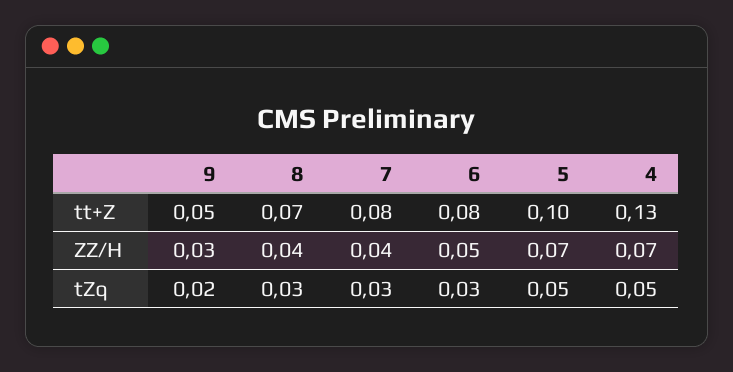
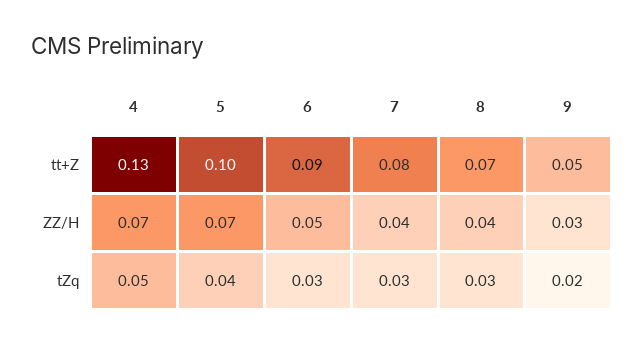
  {
    "9": {
      "tt+Z": 0.05,
      "ZZ/H": 0.03,
      "tZq": 0.02
    },
    "8": {
      "tt+Z": 0.07,
      "ZZ/H": 0.04,
      "tZq": 0.03
    },
    "7": {
      "tt+Z": 0.08,
      "ZZ/H": 0.04,
      "tZq": 0.03
    },
    "6": {
-     "tt+Z": 0.08,
+     "tt+Z": 0.09,
      "ZZ/H": 0.05,
      "tZq": 0.03
    },
    "5": {
      "tt+Z": 0.1,
      "ZZ/H": 0.07,
-     "tZq": 0.05
+     "tZq": 0.04
    },
    "4": {
      "tt+Z": 0.13,
      "ZZ/H": 0.07,
      "tZq": 0.05
    }
  }

